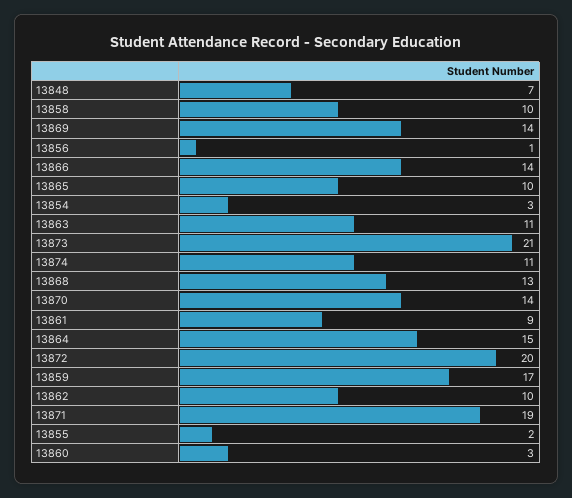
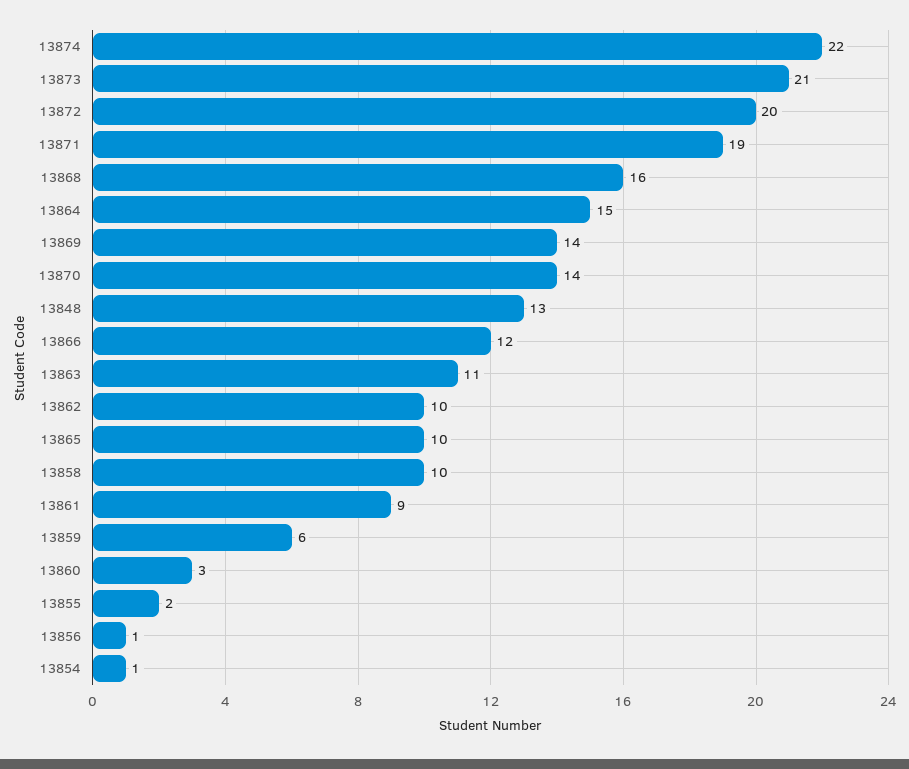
  {
-   "13848": 7,
+   "13848": 13,
    "13858": 10,
    "13869": 14,
    "13856": 1,
-   "13866": 14,
+   "13866": 12,
    "13865": 10,
-   "13854": 3,
+   "13854": 1,
    "13863": 11,
    "13873": 21,
-   "13874": 11,
+   "13874": 22,
-   "13868": 13,
+   "13868": 16,
    "13870": 14,
    "13861": 9,
    "13864": 15,
    "13872": 20,
-   "13859": 17,
+   "13859": 6,
    "13862": 10,
    "13871": 19,
    "13855": 2,
    "13860": 3
  }

